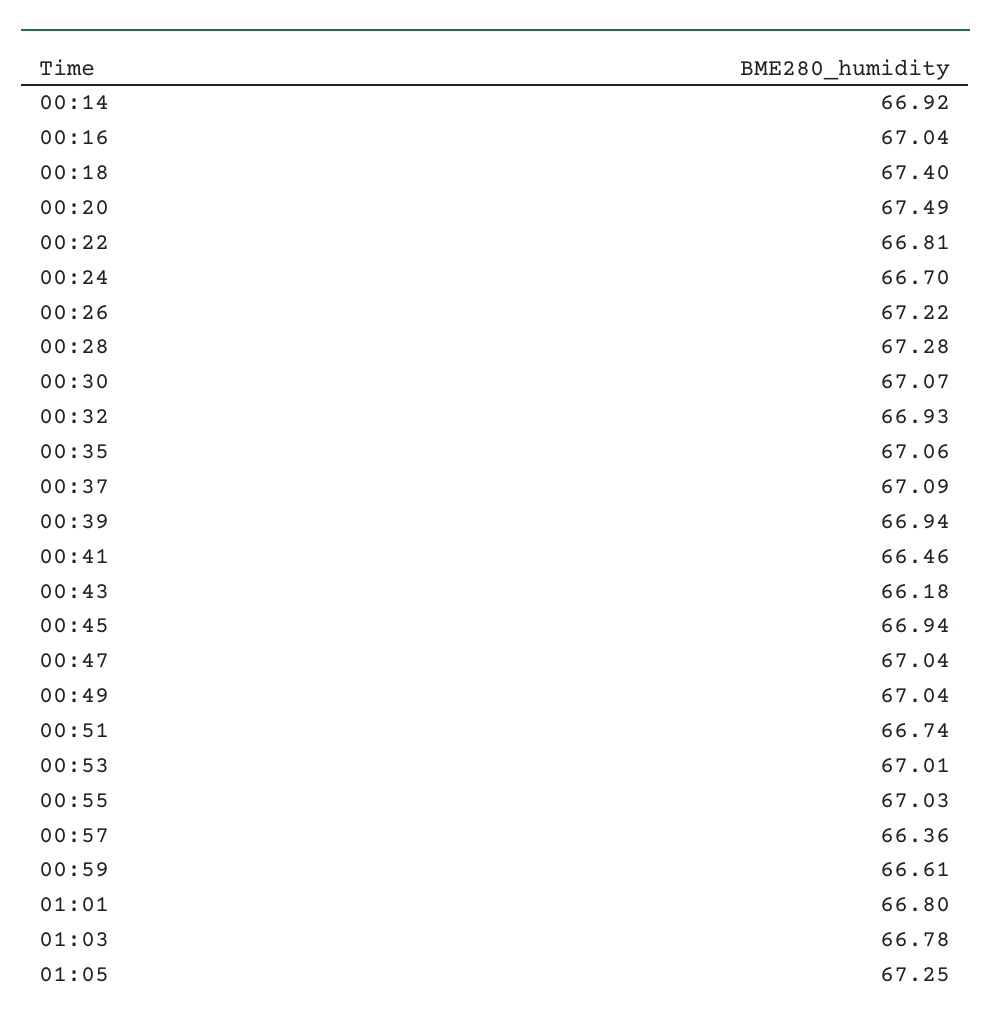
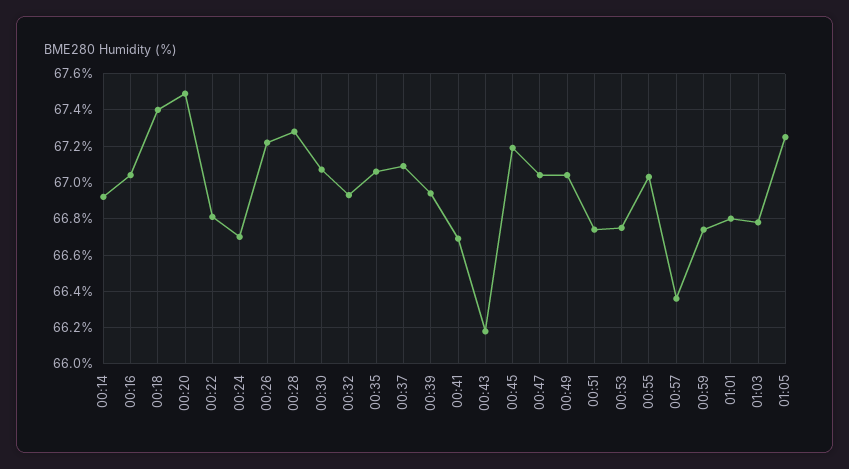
  {
    "00:14": 66.92,
    "00:16": 67.04,
    "00:18": 67.4,
    "00:20": 67.49,
    "00:22": 66.81,
    "00:24": 66.7,
    "00:26": 67.22,
    "00:28": 67.28,
    "00:30": 67.07,
    "00:32": 66.93,
    "00:35": 67.06,
    "00:37": 67.09,
    "00:39": 66.94,
-   "00:41": 66.46,
+   "00:41": 66.7,
    "00:43": 66.18,
-   "00:45": 66.94,
+   "00:45": 67.2,
    "00:47": 67.04,
    "00:49": 67.04,
    "00:51": 66.74,
-   "00:53": 67.01,
+   "00:53": 66.75,
    "00:55": 67.03,
    "00:57": 66.36,
-   "00:59": 66.61,
+   "00:59": 66.75,
    "01:01": 66.8,
    "01:03": 66.78,
    "01:05": 67.25
  }

